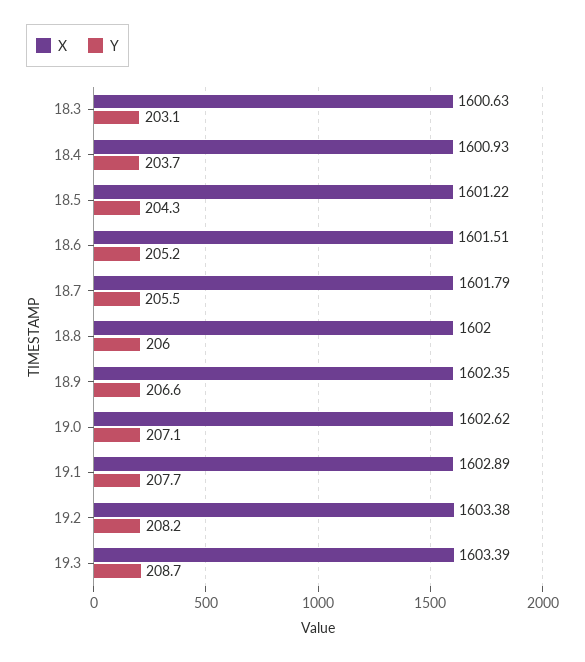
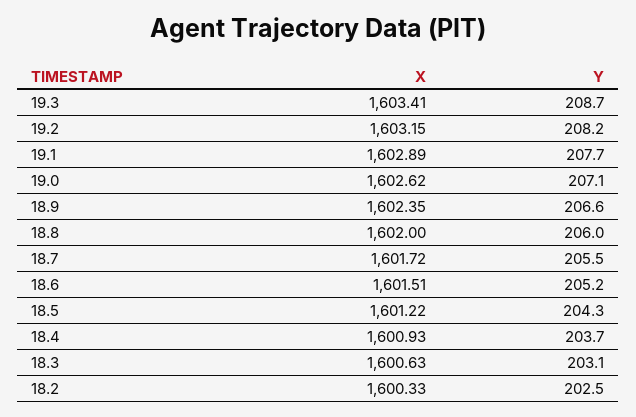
  {
    "X": {
      "18.3": 1600.63,
      "18.4": 1600.93,
      "18.5": 1601.22,
      "18.6": 1601.51,
-     "18.7": 1601.79,
+     "18.7": 1601.72,
      "18.8": 1602,
      "18.9": 1602.35,
      "19.0": 1602.62,
      "19.1": 1602.89,
-     "19.2": 1603.38,
+     "19.2": 1603.15,
-     "19.3": 1603.39
+     "19.3": 1603.41,
+     "18.2": 1600.33
    },
    "Y": {
      "18.3": 203.1,
      "18.4": 203.7,
      "18.5": 204.3,
      "18.6": 205.2,
      "18.7": 205.5,
      "18.8": 206,
      "18.9": 206.6,
      "19.0": 207.1,
      "19.1": 207.7,
      "19.2": 208.2,
-     "19.3": 208.7
+     "19.3": 208.7,
+     "18.2": 202.5
    }
  }

